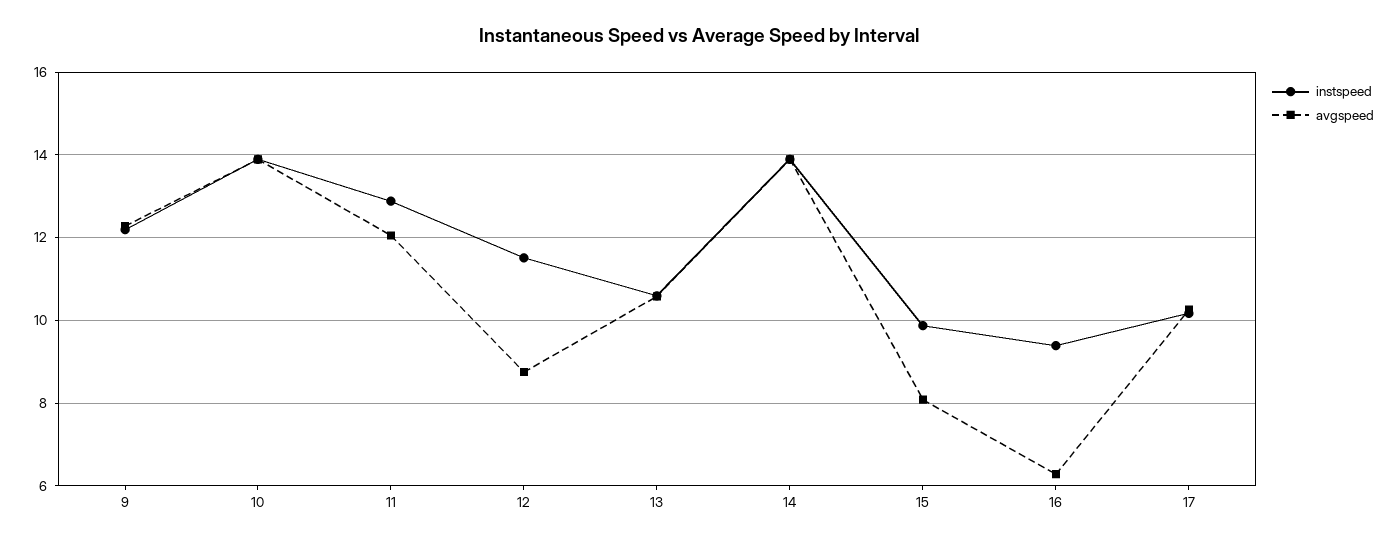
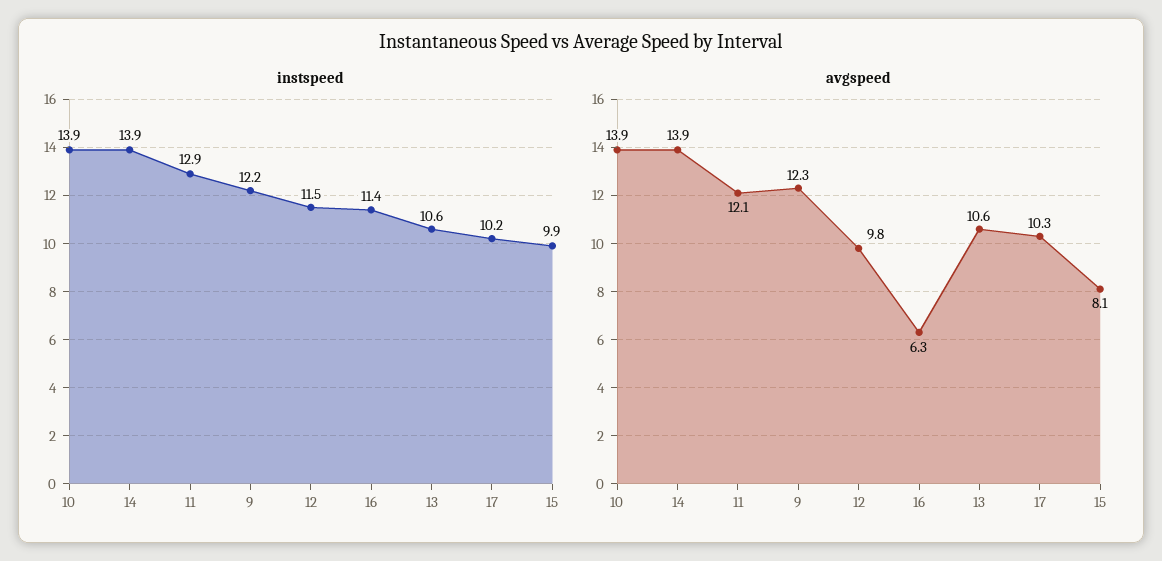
  {
    "instspeed": {
      "9": 12.2,
      "10": 13.9,
      "11": 12.9,
      "12": 11.5,
      "13": 10.6,
      "14": 13.9,
      "15": 9.9,
-     "16": 9.4,
+     "16": 11.4,
      "17": 10.2
    },
    "avgspeed": {
      "9": 12.3,
      "10": 13.9,
      "11": 12.1,
-     "12": 8.8,
+     "12": 9.8,
      "13": 10.6,
      "14": 13.9,
      "15": 8.1,
      "16": 6.3,
      "17": 10.3
    }
  }

